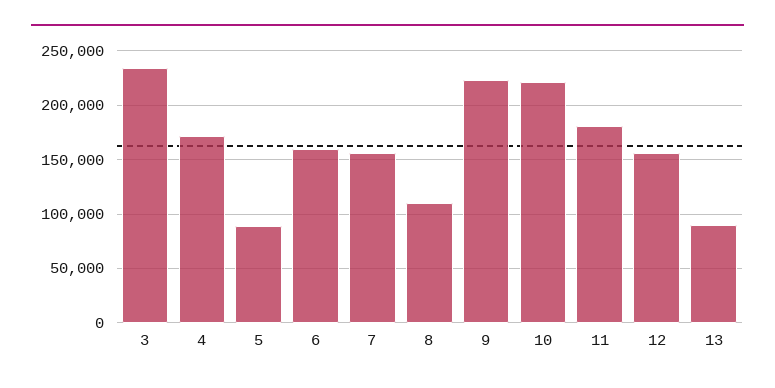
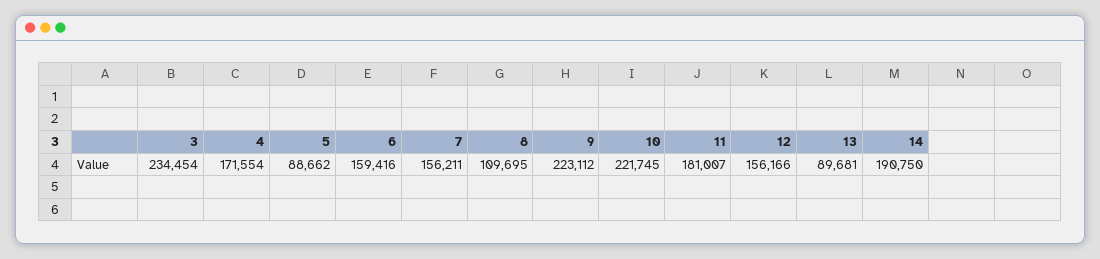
  {
    "3": 234454,
    "4": 171554,
    "5": 88662,
    "6": 159416,
    "7": 156211,
    "8": 109695,
    "9": 223112,
    "10": 221745,
    "11": 181007,
    "12": 156166,
-   "13": 89681
+   "13": 89681,
+   "14": 190750
  }

